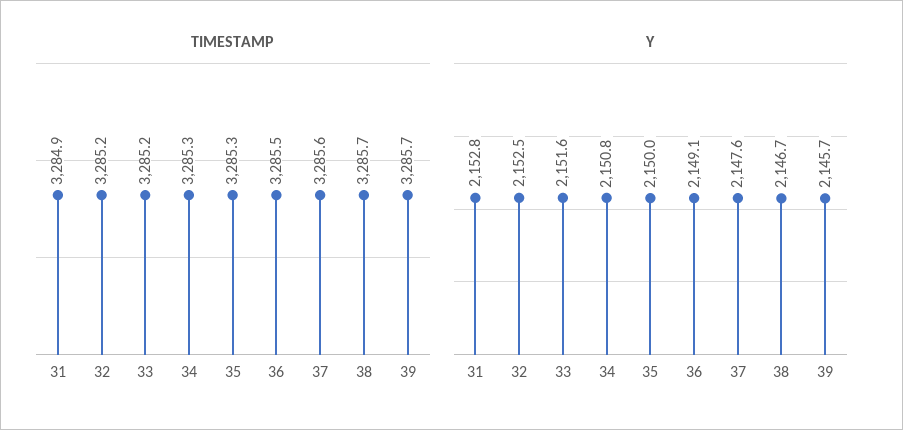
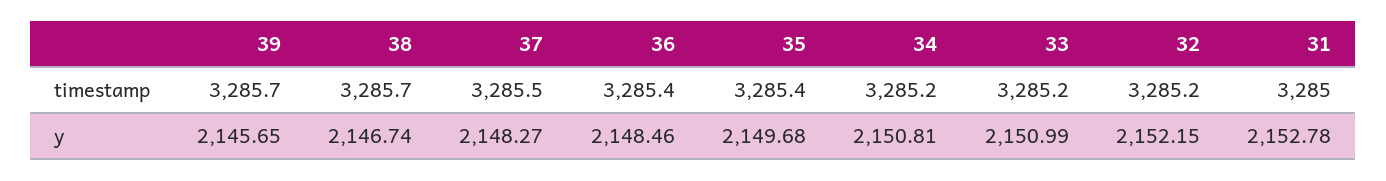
  {
    "TIMESTAMP": {
-     "31": 3284.9,
+     "31": 3285,
      "32": 3285.2,
      "33": 3285.2,
-     "34": 3285.3,
+     "34": 3285.2,
-     "35": 3285.3,
+     "35": 3285.4,
-     "36": 3285.5,
+     "36": 3285.4,
-     "37": 3285.6,
+     "37": 3285.5,
      "38": 3285.7,
      "39": 3285.7
    },
    "Y": {
      "31": 2152.78,
-     "32": 2152.5,
+     "32": 2152.15,
-     "33": 2151.6,
+     "33": 2150.99,
      "34": 2150.81,
-     "35": 2150,
+     "35": 2149.68,
-     "36": 2149.1,
+     "36": 2148.46,
-     "37": 2147.6,
+     "37": 2148.27,
      "38": 2146.74,
      "39": 2145.65
    }
  }

